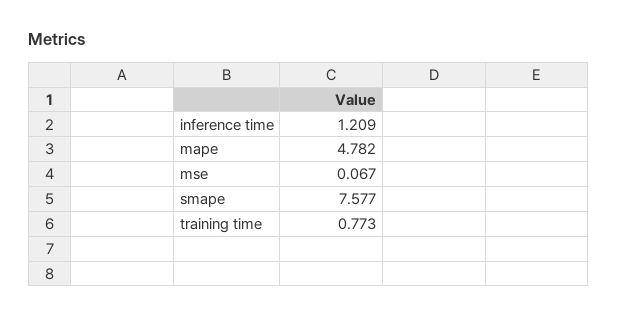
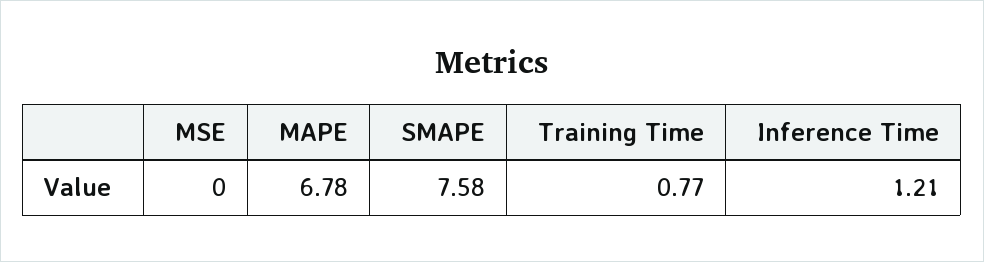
  {
    "inference time": 1.209,
-   "mape": 4.782,
+   "mape": 6.78,
-   "mse": 0.067,
+   "mse": 0,
    "smape": 7.577,
    "training time": 0.773
  }

